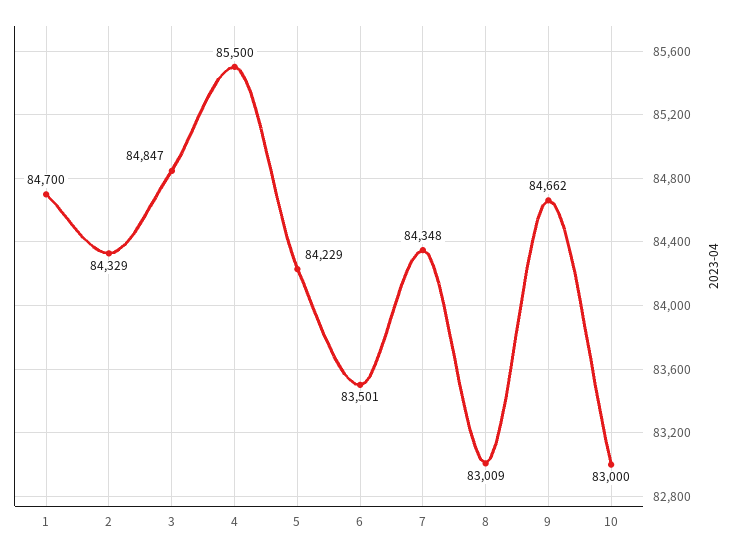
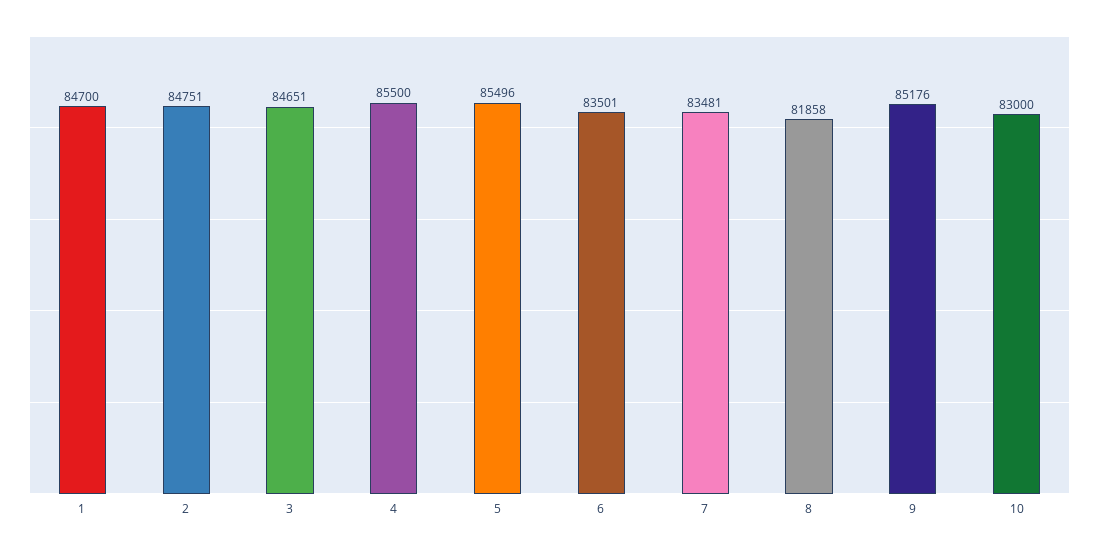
  {
    "1": 84700,
-   "2": 84329,
+   "2": 84751,
-   "3": 84847,
+   "3": 84651,
    "4": 85500,
-   "5": 84229,
+   "5": 85496,
    "6": 83501,
-   "7": 84348,
+   "7": 83481,
-   "8": 83009,
+   "8": 81858,
-   "9": 84662,
+   "9": 85176,
    "10": 83000
  }

